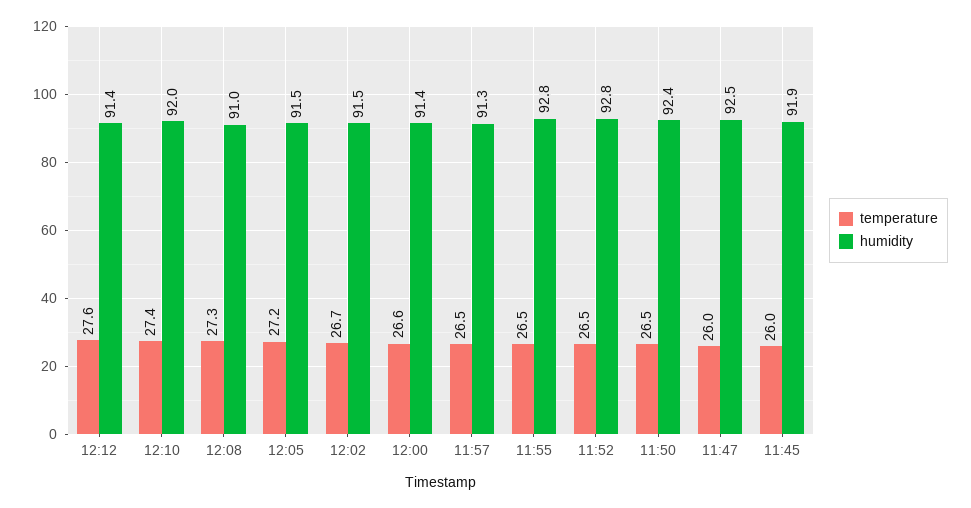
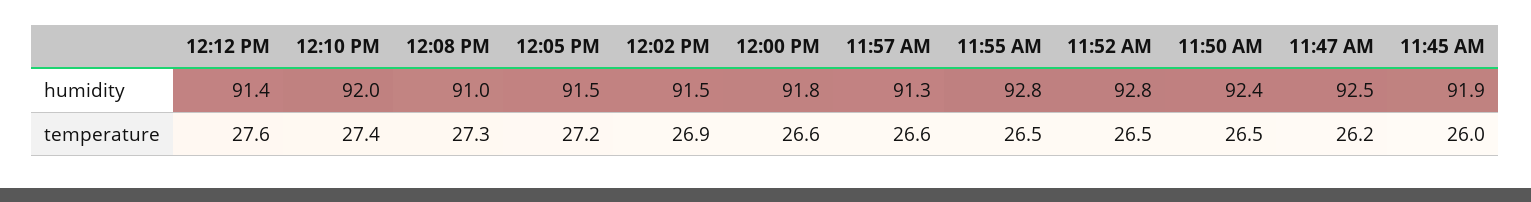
  {
    "temperature": {
      "12:12": 27.6,
      "12:10": 27.4,
      "12:08": 27.3,
      "12:05": 27.2,
-     "12:02": 26.7,
+     "12:02": 26.9,
      "12:00": 26.6,
-     "11:57": 26.5,
+     "11:57": 26.6,
      "11:55": 26.5,
      "11:52": 26.5,
      "11:50": 26.5,
-     "11:47": 26,
+     "11:47": 26.2,
      "11:45": 26
    },
    "humidity": {
      "12:12": 91.4,
      "12:10": 92,
      "12:08": 91,
      "12:05": 91.5,
      "12:02": 91.5,
-     "12:00": 91.4,
+     "12:00": 91.8,
      "11:57": 91.3,
      "11:55": 92.8,
      "11:52": 92.8,
      "11:50": 92.4,
      "11:47": 92.5,
      "11:45": 91.9
    }
  }

